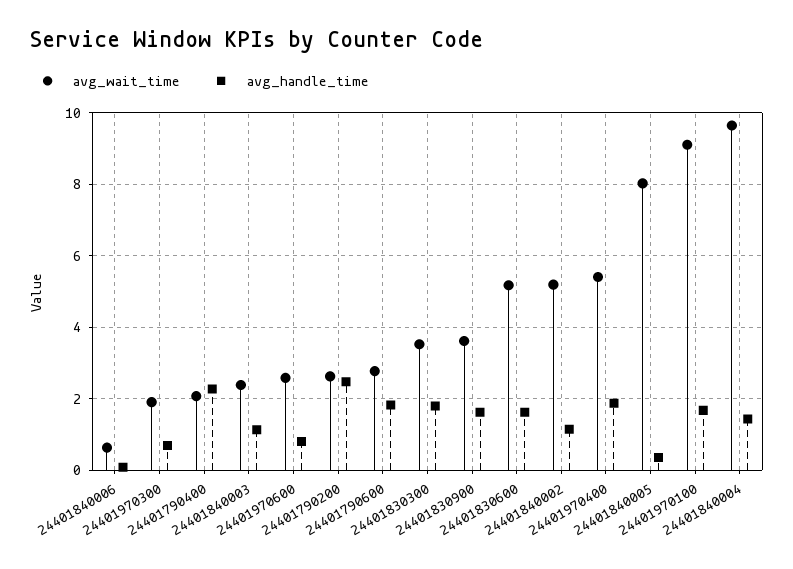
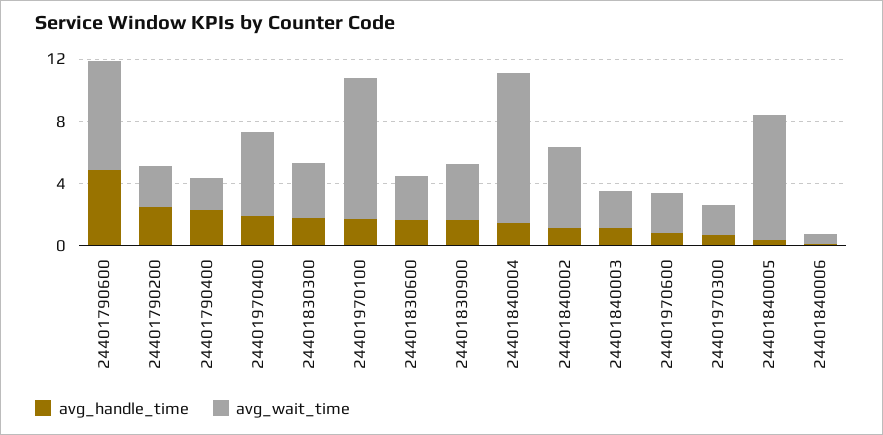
  {
    "avg_wait_time": {
      "24401840006": 0.6,
      "24401970300": 2,
      "24401790400": 2,
      "24401840003": 2.4,
      "24401970600": 2.6,
      "24401790200": 2.6,
-     "24401790600": 2.8,
+     "24401790600": 7,
      "24401830300": 3.6,
      "24401830900": 3.6,
-     "24401830600": 5.2,
+     "24401830600": 3,
      "24401840002": 5.2,
      "24401970400": 5.4,
      "24401840005": 8,
      "24401970100": 9.2,
      "24401840004": 9.6
    },
    "avg_handle_time": {
      "24401840006": 0,
      "24401970300": 0.6,
      "24401790400": 2.2,
      "24401840003": 1.2,
      "24401970600": 0.8,
      "24401790200": 2.4,
-     "24401790600": 1.8,
+     "24401790600": 5,
      "24401830300": 1.8,
      "24401830900": 1.6,
      "24401830600": 1.6,
      "24401840002": 1.2,
      "24401970400": 1.8,
      "24401840005": 0.4,
      "24401970100": 1.6,
      "24401840004": 1.4
    }
  }

